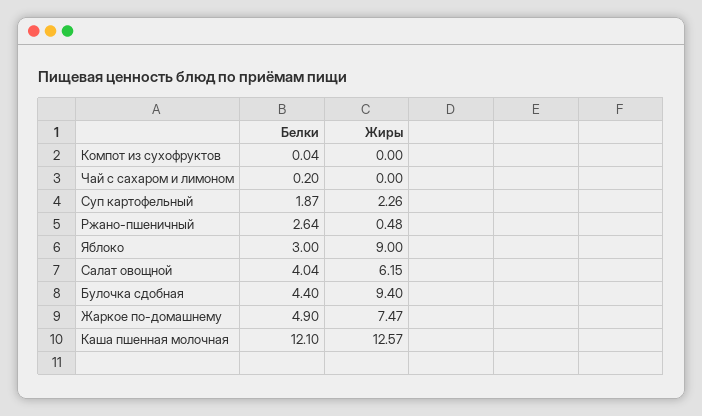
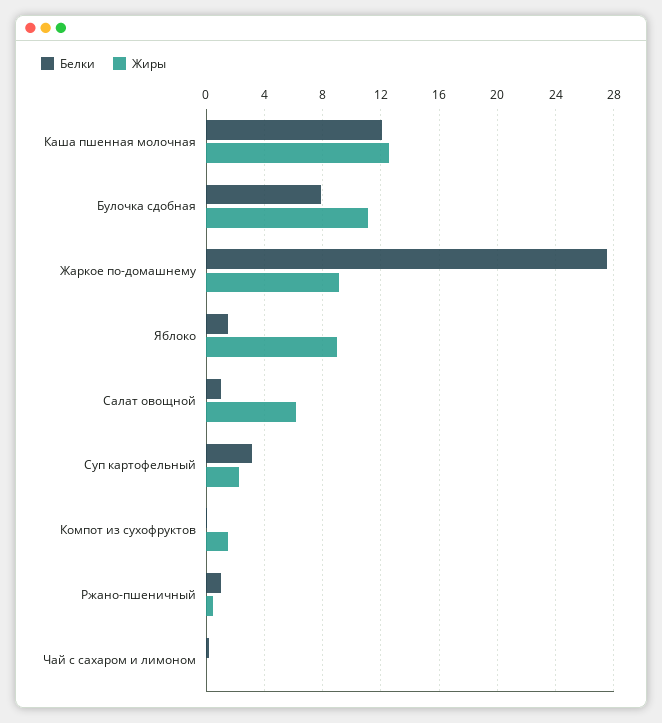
  {
    "Белки": {
      "Компот из сухофруктов": 0.04,
      "Чай с сахаром и лимоном": 0.2,
-     "Суп картофельный": 1.87,
+     "Суп картофельный": 3,
-     "Ржано-пшеничный": 2.64,
+     "Ржано-пшеничный": 1,
-     "Яблоко": 3,
+     "Яблоко": 1.5,
-     "Салат овощной": 4.04,
+     "Салат овощной": 1,
-     "Булочка сдобная": 4.4,
+     "Булочка сдобная": 8,
-     "Жаркое по-домашнему": 4.9,
+     "Жаркое по-домашнему": 27.5,
      "Каша пшенная молочная": 12.1
    },
    "Жиры": {
-     "Компот из сухофруктов": 0,
+     "Компот из сухофруктов": 1.5,
      "Чай с сахаром и лимоном": 0,
      "Суп картофельный": 2.26,
      "Ржано-пшеничный": 0.48,
      "Яблоко": 9,
      "Салат овощной": 6.15,
-     "Булочка сдобная": 9.4,
+     "Булочка сдобная": 11,
-     "Жаркое по-домашнему": 7.47,
+     "Жаркое по-домашнему": 9,
      "Каша пшенная молочная": 12.57
    }
  }

